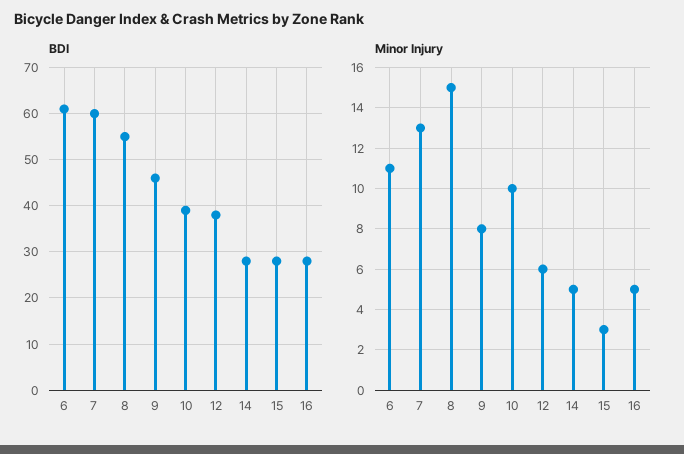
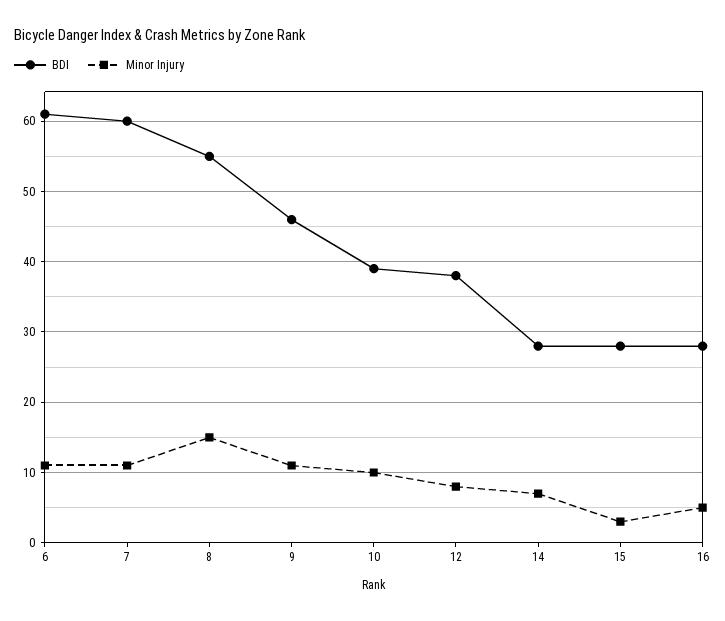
  {
    "BDI": {
      "6": 61,
      "7": 60,
      "8": 55,
      "9": 46,
      "10": 39,
      "12": 38,
      "14": 28,
      "15": 28,
      "16": 28
    },
    "Minor Injury": {
      "6": 11,
-     "7": 13,
+     "7": 11,
      "8": 15,
-     "9": 8,
+     "9": 11,
      "10": 10,
-     "12": 6,
+     "12": 8,
-     "14": 5,
+     "14": 7,
      "15": 3,
      "16": 5
    }
  }

